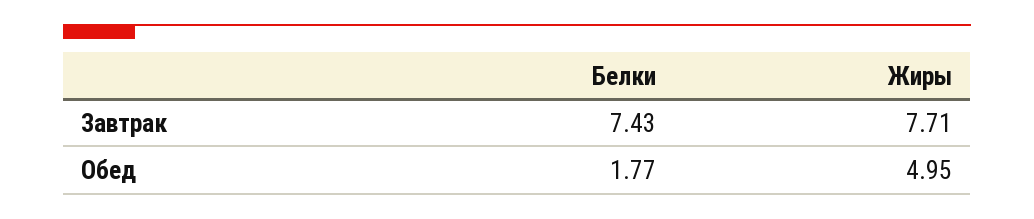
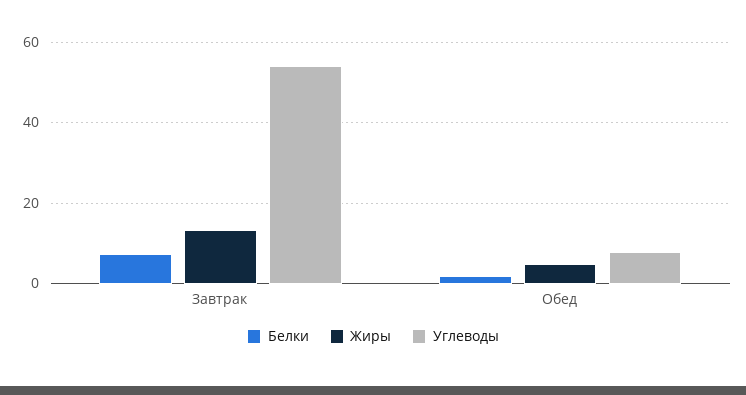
  {
    "Белки": {
      "Завтрак": 7.43,
      "Обед": 1.77
    },
    "Жиры": {
-     "Завтрак": 7.71,
+     "Завтрак": 14,
      "Обед": 4.95
-   }
+   },
+   "Углеводы": {
+     "Завтрак": 54,
+     "Обед": 8
+   }
  }

